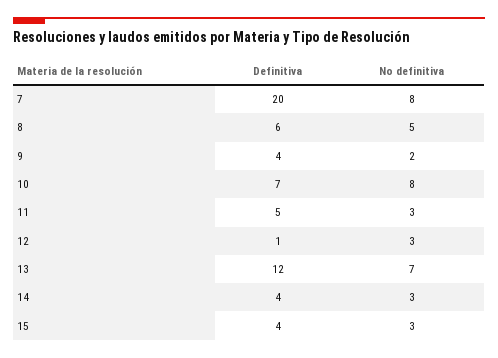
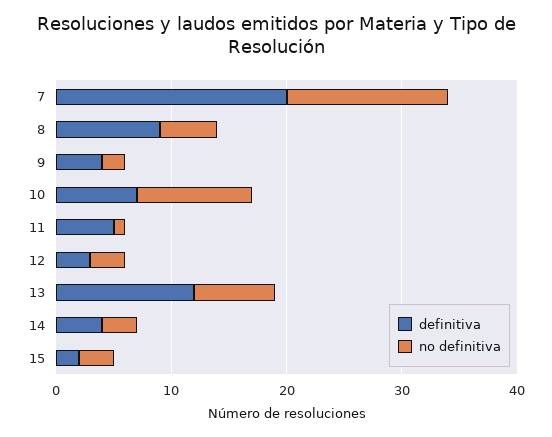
  {
    "Definitiva": {
      "7": 20,
-     "8": 6,
+     "8": 9,
      "9": 4,
      "10": 7,
      "11": 5,
-     "12": 1,
+     "12": 3,
      "13": 12,
      "14": 4,
-     "15": 4
+     "15": 2
    },
    "No definitiva": {
-     "7": 8,
+     "7": 14,
      "8": 5,
      "9": 2,
-     "10": 8,
+     "10": 10,
-     "11": 3,
+     "11": 1,
      "12": 3,
      "13": 7,
      "14": 3,
      "15": 3
    }
  }

